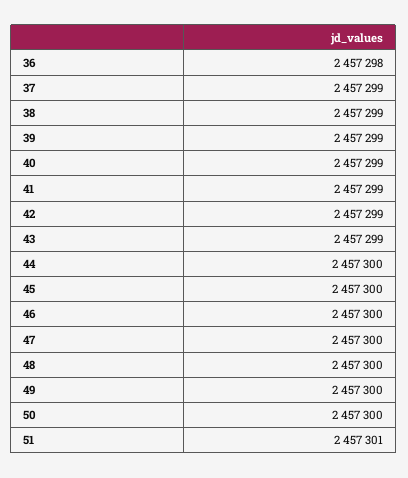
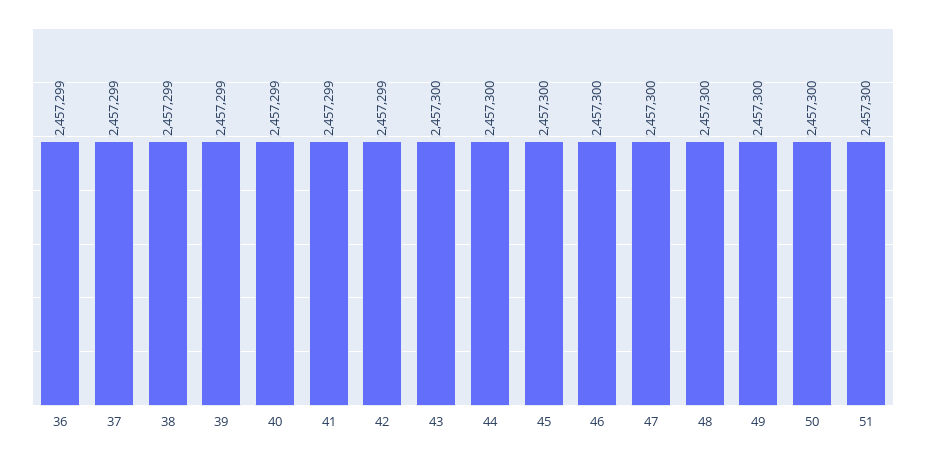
  {
-   "36": 2457298,
+   "36": 2457299,
    "37": 2457299,
    "38": 2457299,
    "39": 2457299,
    "40": 2457299,
    "41": 2457299,
    "42": 2457299,
-   "43": 2457299,
+   "43": 2457300,
    "44": 2457300,
    "45": 2457300,
    "46": 2457300,
    "47": 2457300,
    "48": 2457300,
    "49": 2457300,
    "50": 2457300,
-   "51": 2457301
+   "51": 2457300
  }

